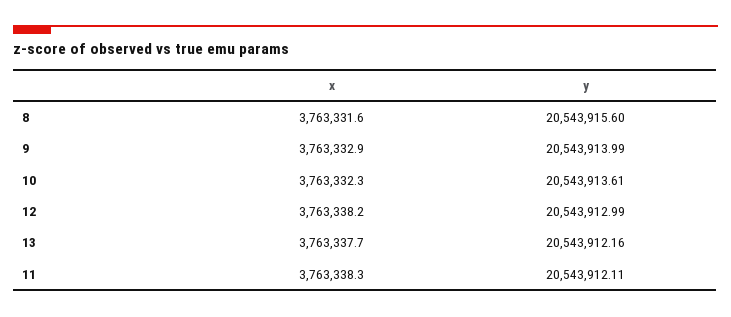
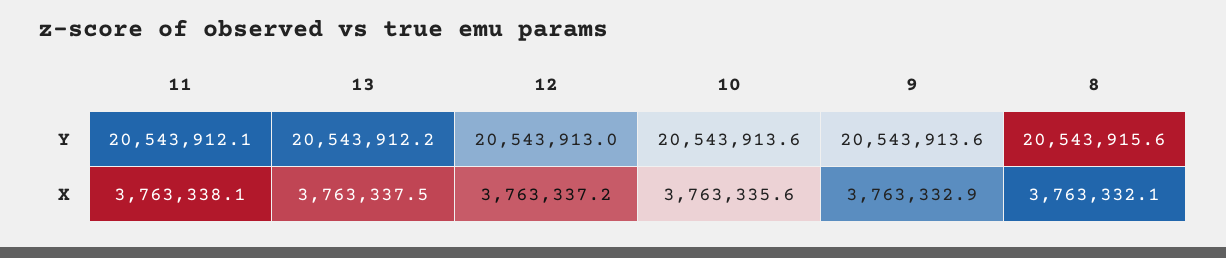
  {
    "x": {
-     "8": 3763331.6,
+     "8": 3763332.1,
      "9": 3763332.9,
-     "10": 3763332.3,
+     "10": 3763335.6,
-     "12": 3763338.2,
+     "12": 3763337.2,
-     "13": 3763337.7,
+     "13": 3763337.5,
-     "11": 3763338.3
+     "11": 3763338.1
    },
    "y": {
      "8": 20543915.6,
-     "9": 20543913.99,
+     "9": 20543913.6,
      "10": 20543913.61,
      "12": 20543912.99,
      "13": 20543912.16,
      "11": 20543912.11
    }
  }

